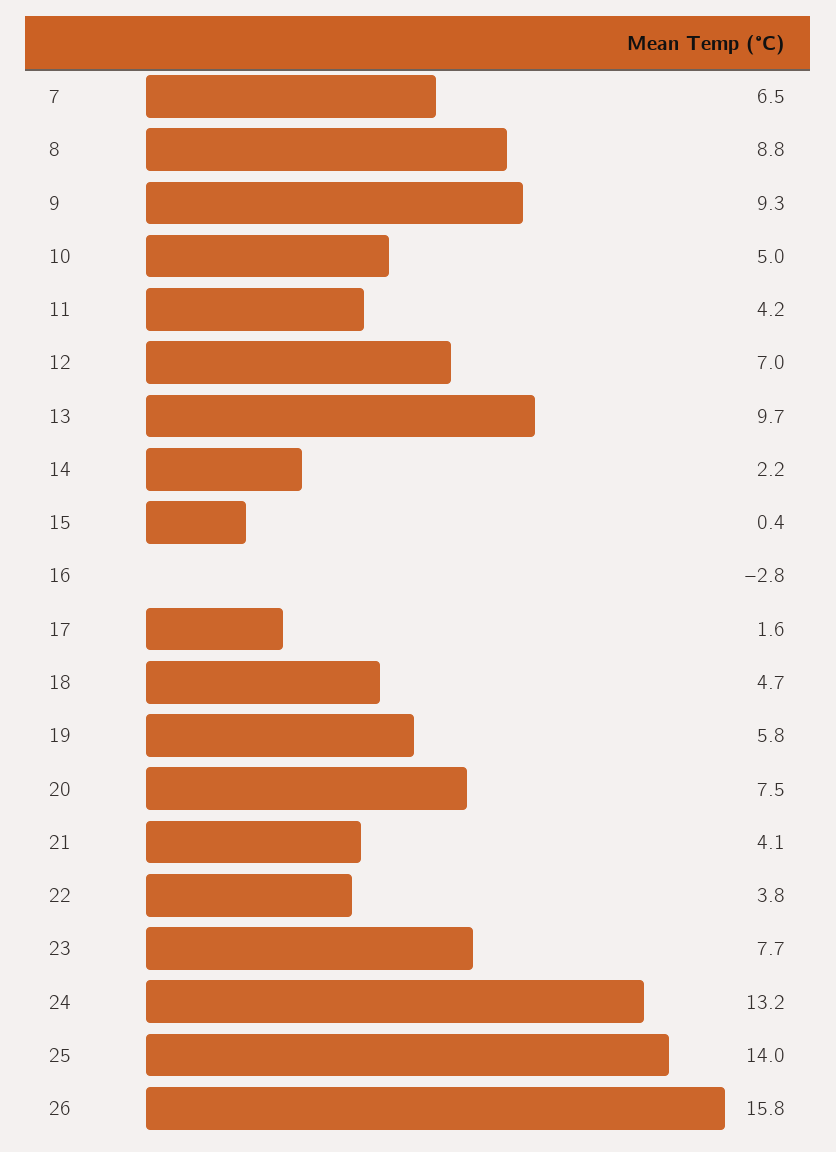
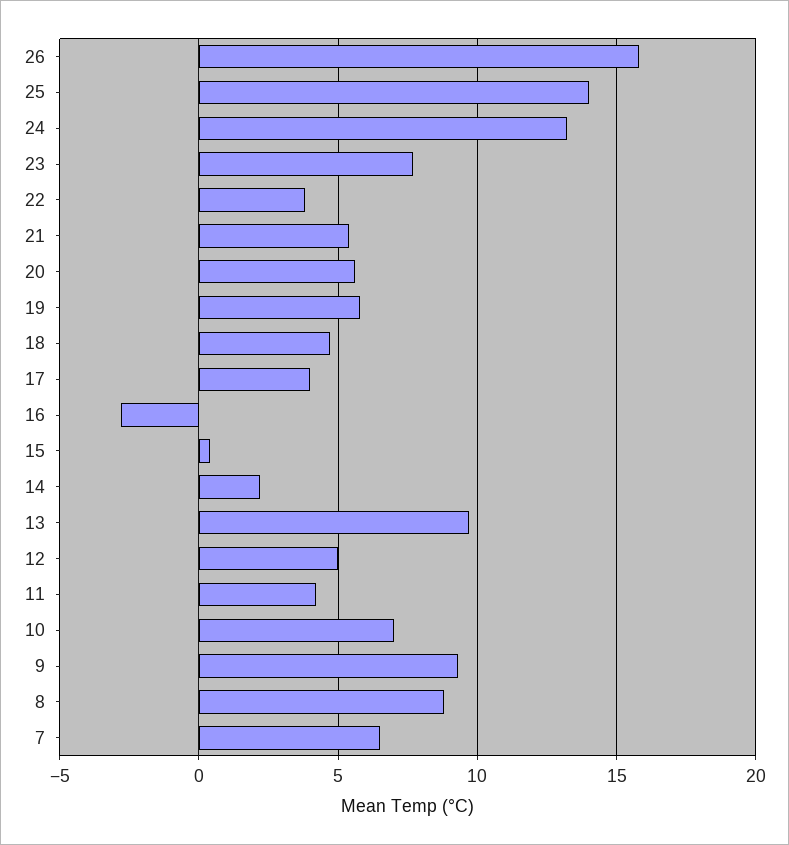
  {
    "7": 6.5,
    "8": 8.8,
    "9": 9.3,
-   "10": 5,
+   "10": 7,
    "11": 4.2,
-   "12": 7,
+   "12": 5,
    "13": 9.7,
    "14": 2.2,
    "15": 0.4,
    "16": -2.8,
-   "17": 1.6,
+   "17": 4,
    "18": 4.7,
    "19": 5.8,
-   "20": 7.5,
+   "20": 5.5,
-   "21": 4.1,
+   "21": 5.5,
    "22": 3.8,
    "23": 7.7,
    "24": 13.2,
    "25": 14,
    "26": 15.8
  }

